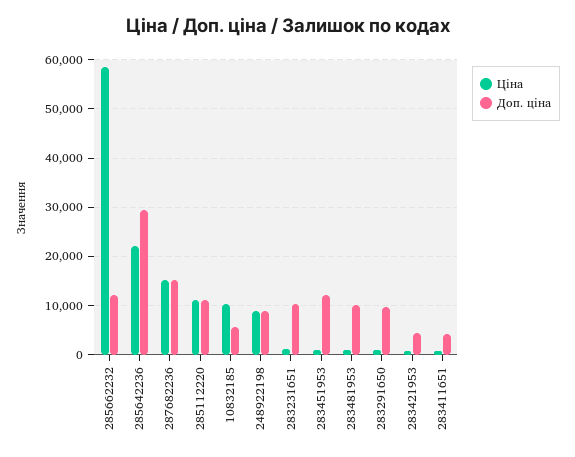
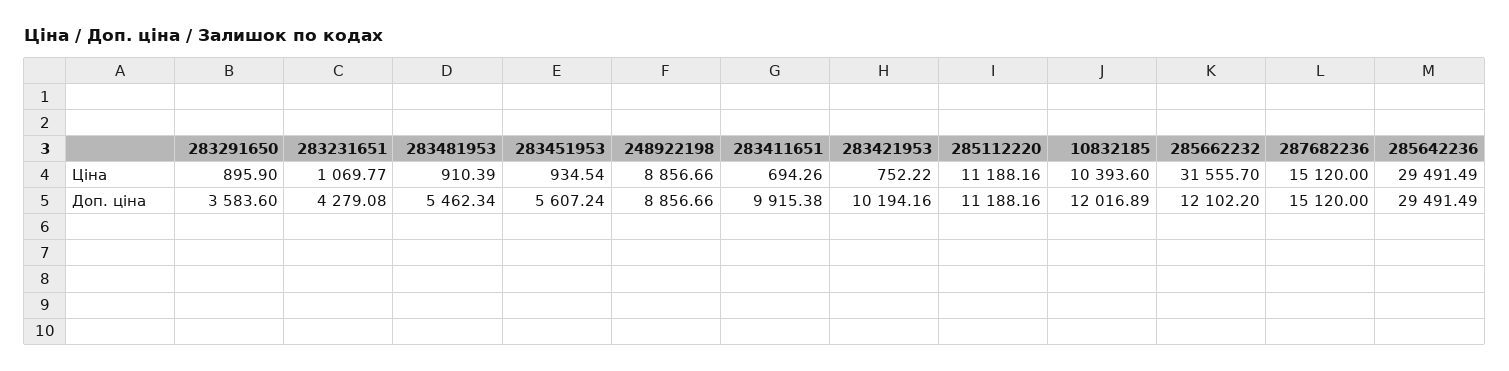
  {
    "Ціна": {
-     "285662232": 58000,
+     "285662232": 31555.7,
-     "285642236": 22000,
+     "285642236": 29491.49,
      "287682236": 15120,
      "285112220": 11188.16,
      "10832185": 10393.6,
      "248922198": 8856.66,
      "283231651": 1069.77,
      "283451953": 934.54,
      "283481953": 910.39,
      "283291650": 895.9,
      "283421953": 752.22,
      "283411651": 694.26
    },
    "Доп. ціна": {
      "285662232": 12102.2,
      "285642236": 29491.49,
      "287682236": 15120,
      "285112220": 11188.16,
-     "10832185": 6000,
+     "10832185": 12016.89,
      "248922198": 8856.66,
-     "283231651": 10000,
+     "283231651": 4279.08,
-     "283451953": 12000,
+     "283451953": 5607.24,
-     "283481953": 10000,
+     "283481953": 5462.34,
-     "283291650": 10000,
+     "283291650": 3583.6,
-     "283421953": 4000,
+     "283421953": 10194.16,
-     "283411651": 4000
+     "283411651": 9915.38
    }
  }

